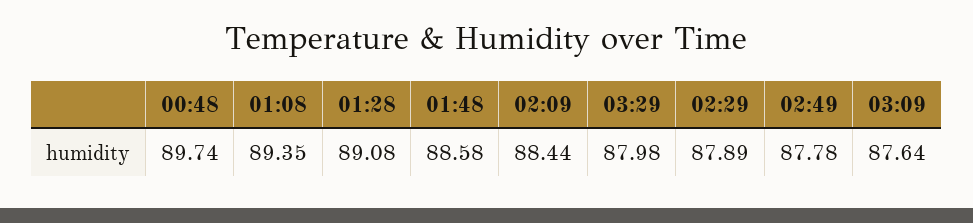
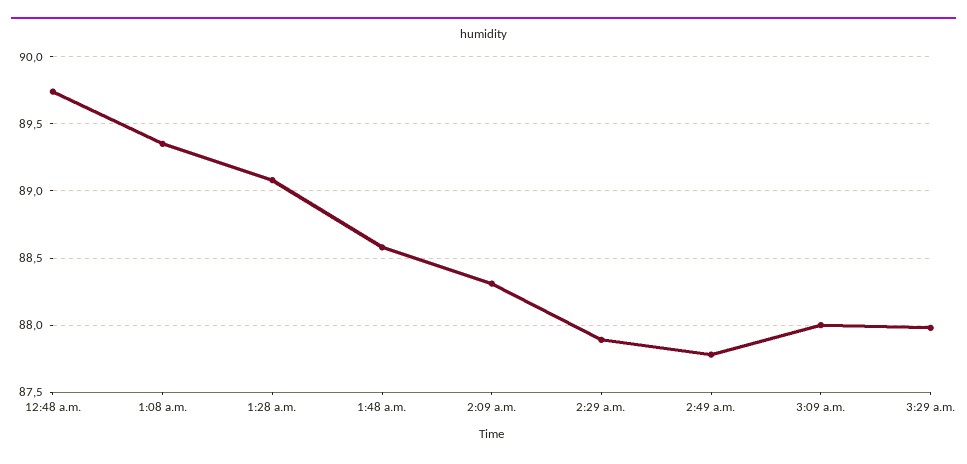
  {
    "00:48": 89.74,
    "01:08": 89.35,
    "01:28": 89.08,
    "01:48": 88.58,
-   "02:09": 88.44,
+   "02:09": 88.3,
    "03:29": 87.98,
    "02:29": 87.89,
    "02:49": 87.78,
-   "03:09": 87.64
+   "03:09": 88
  }

